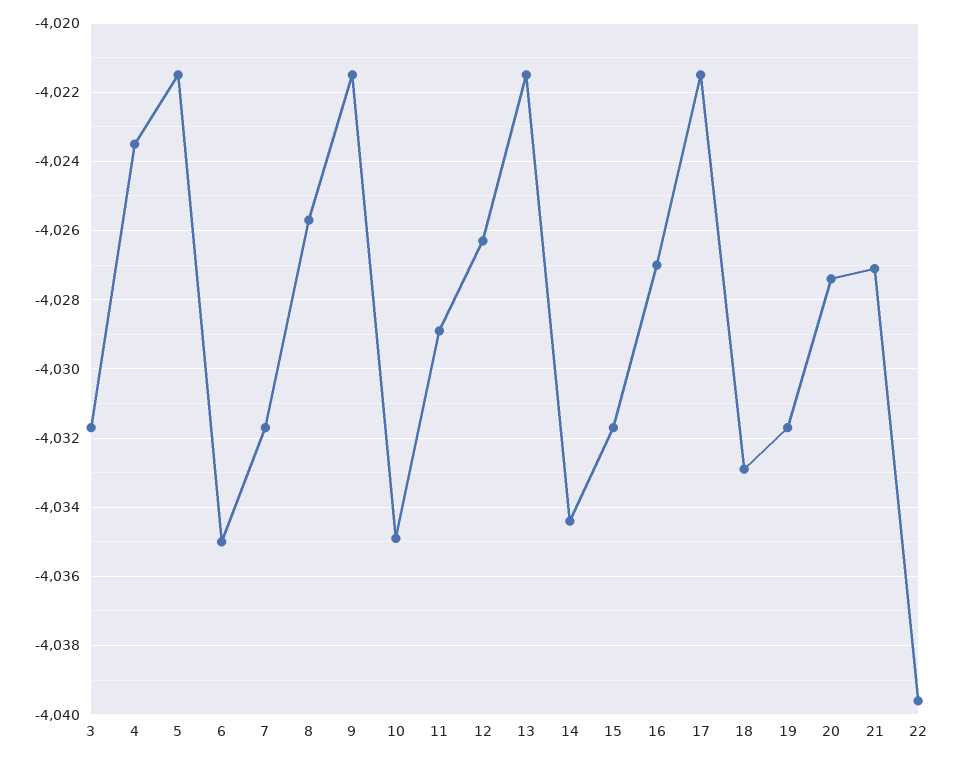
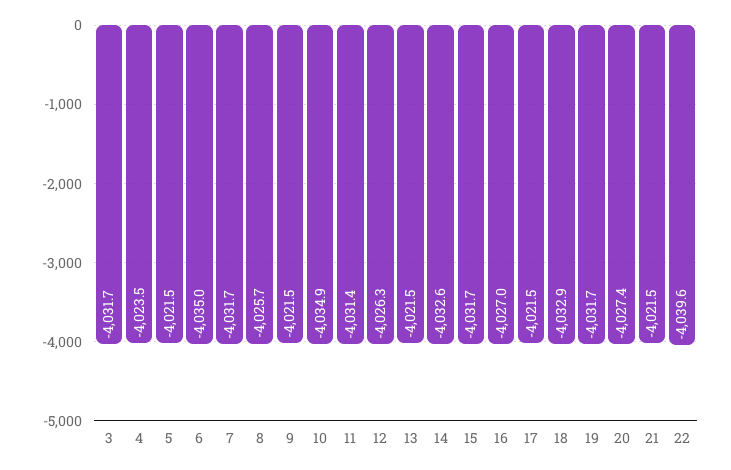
  {
    "3": -4031.7,
    "4": -4023.5,
    "5": -4021.5,
    "6": -4035,
    "7": -4031.7,
    "8": -4025.7,
    "9": -4021.5,
    "10": -4034.9,
-   "11": -4029,
+   "11": -4031.4,
    "12": -4026.3,
    "13": -4021.5,
-   "14": -4034.5,
+   "14": -4032.6,
    "15": -4031.7,
    "16": -4027,
    "17": -4021.5,
    "18": -4032.9,
    "19": -4031.7,
    "20": -4027.4,
-   "21": -4027,
+   "21": -4021.5,
    "22": -4039.6
  }

